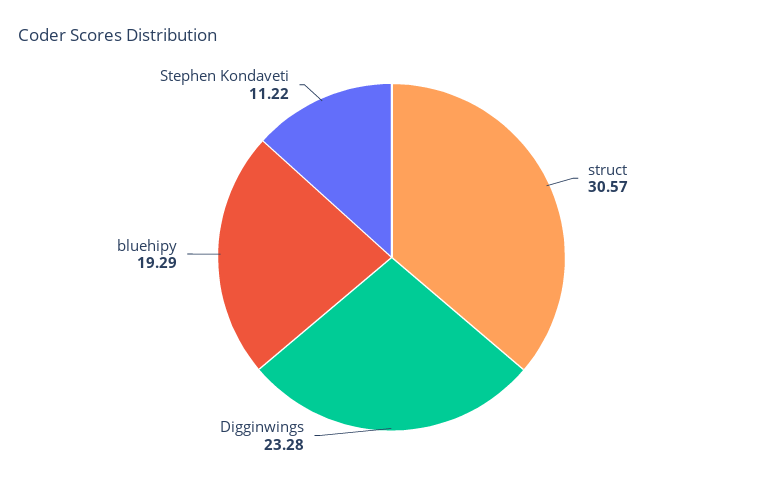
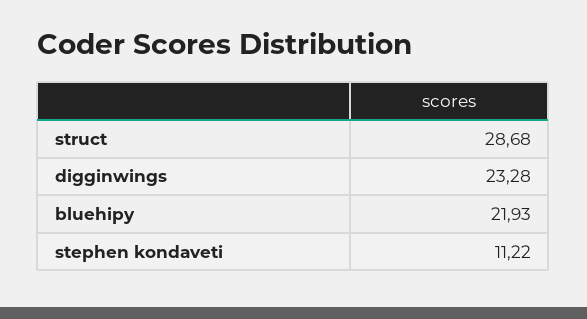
  {
-   "struct": 30.57,
+   "struct": 28.68,
    "Digginwings": 23.28,
-   "bluehipy": 19.29,
+   "bluehipy": 21.93,
    "Stephen Kondaveti": 11.22
  }

